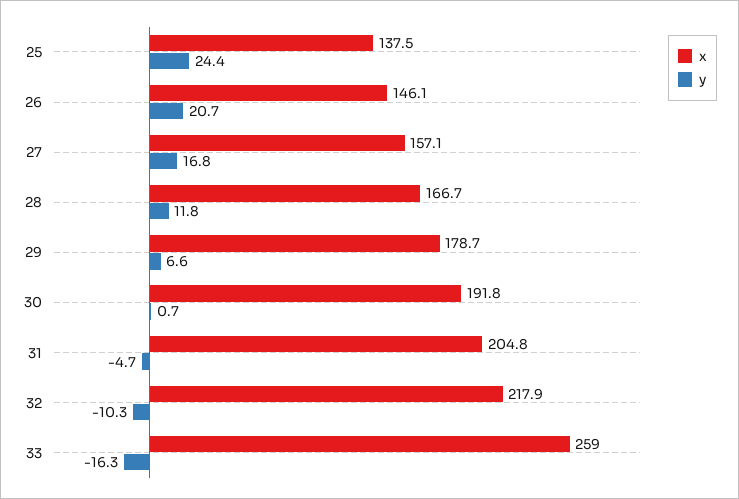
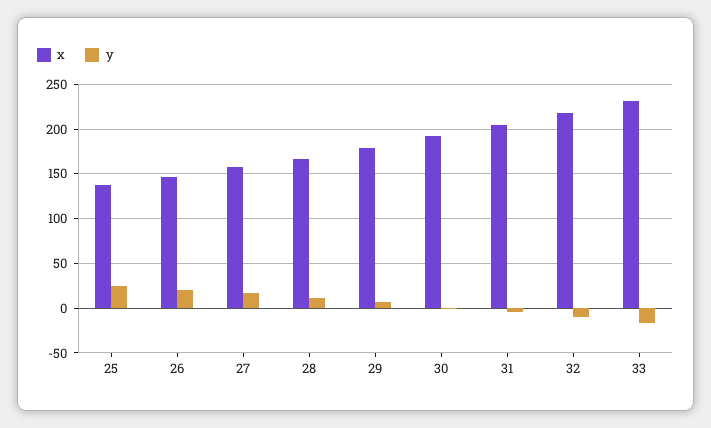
  {
    "x": {
      "25": 137.5,
      "26": 146.1,
      "27": 157.1,
      "28": 166.7,
      "29": 178.7,
      "30": 191.8,
      "31": 204.8,
      "32": 217.9,
-     "33": 259
+     "33": 230
    },
    "y": {
      "25": 24.4,
      "26": 20.7,
      "27": 16.8,
      "28": 11.8,
      "29": 6.6,
      "30": 0.7,
      "31": -4.7,
      "32": -10.3,
      "33": -16.3
    }
  }

